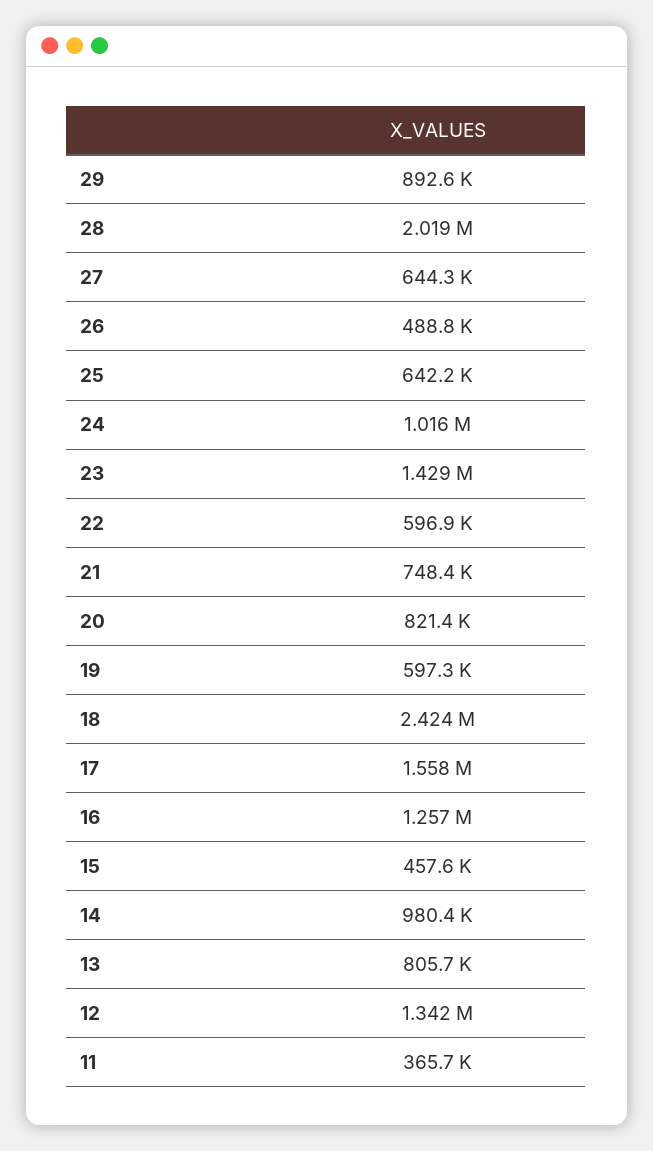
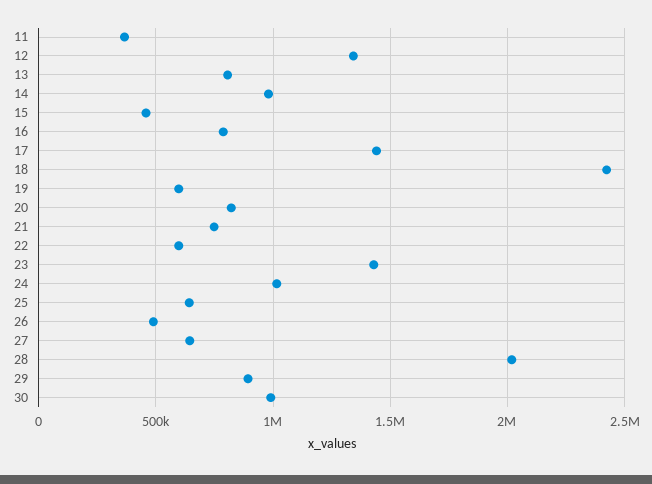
  {
    "29": 892600,
    "28": 2019000,
    "27": 644300,
    "26": 488800,
    "25": 642200,
    "24": 1016000,
    "23": 1429000,
    "22": 596900,
    "21": 748400,
    "20": 821400,
    "19": 597300,
    "18": 2424000,
-   "17": 1558000,
+   "17": 1450000,
-   "16": 1257000,
+   "16": 800000,
    "15": 457600,
    "14": 980400,
    "13": 805700,
    "12": 1342000,
-   "11": 365700
+   "11": 365700,
+   "30": 1000000
  }

